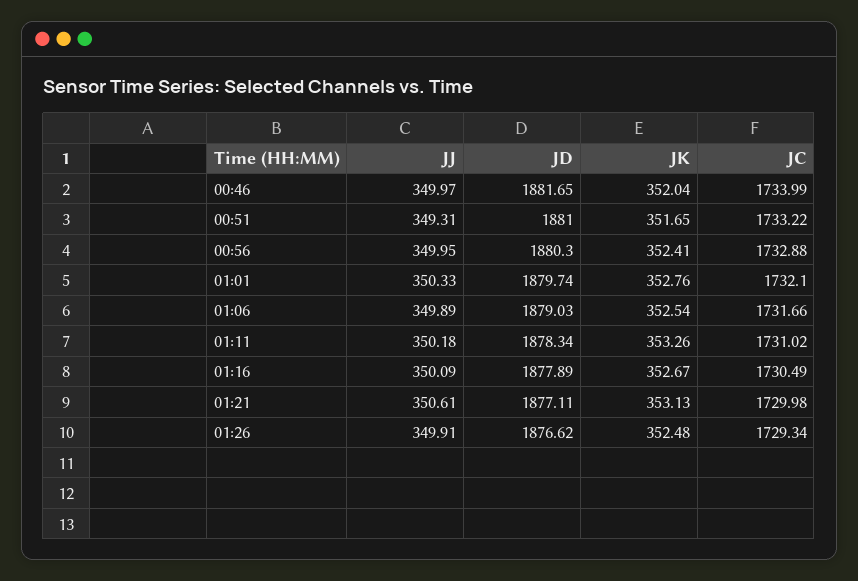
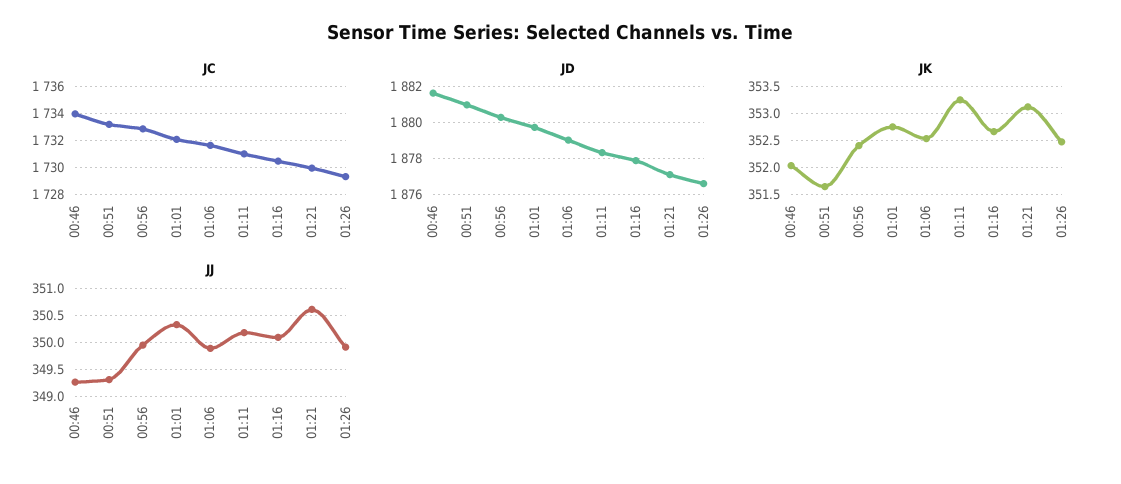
  {
    "JJ": {
-     "00:46": 349.97,
+     "00:46": 349.25,
      "00:51": 349.31,
      "00:56": 349.95,
      "01:01": 350.33,
      "01:06": 349.89,
      "01:11": 350.18,
      "01:16": 350.09,
      "01:21": 350.61,
      "01:26": 349.91
    },
    "JD": {
      "00:46": 1881.65,
      "00:51": 1881,
      "00:56": 1880.3,
      "01:01": 1879.74,
      "01:06": 1879.03,
      "01:11": 1878.34,
      "01:16": 1877.89,
      "01:21": 1877.11,
      "01:26": 1876.62
    },
    "JK": {
      "00:46": 352.04,
      "00:51": 351.65,
      "00:56": 352.41,
      "01:01": 352.76,
      "01:06": 352.54,
      "01:11": 353.26,
      "01:16": 352.67,
      "01:21": 353.13,
      "01:26": 352.48
    },
    "JC": {
      "00:46": 1733.99,
      "00:51": 1733.22,
      "00:56": 1732.88,
      "01:01": 1732.1,
      "01:06": 1731.66,
      "01:11": 1731.02,
      "01:16": 1730.49,
      "01:21": 1729.98,
      "01:26": 1729.34
    }
  }

